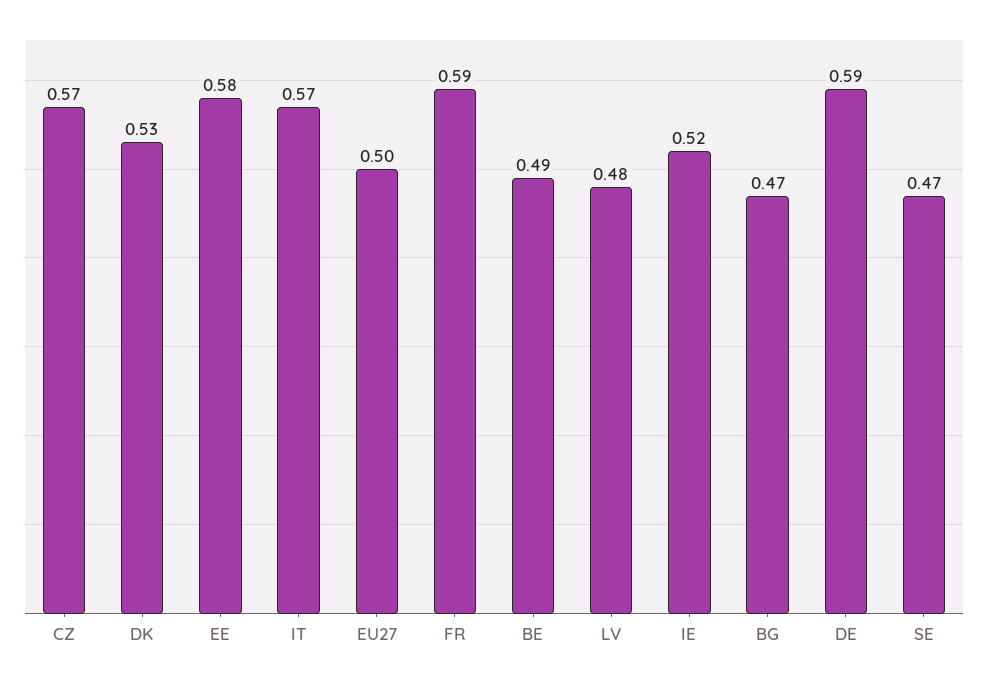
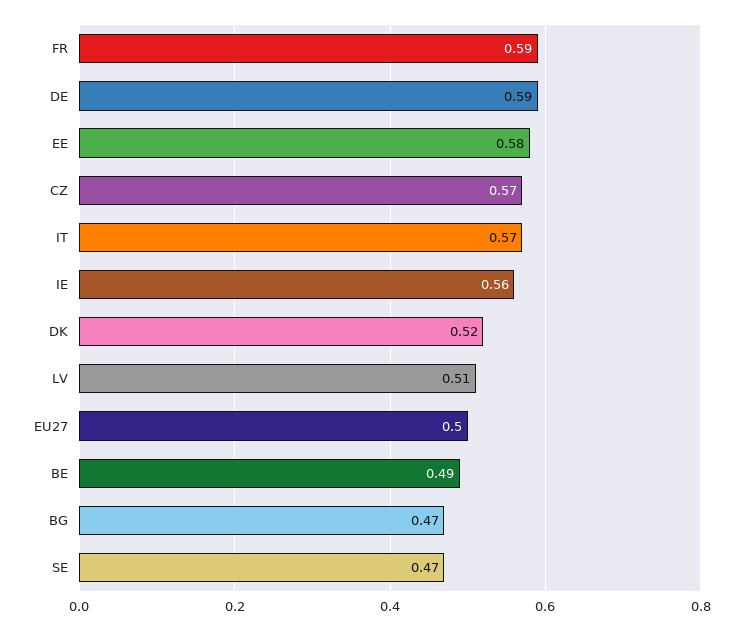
  {
    "CZ": 0.57,
-   "DK": 0.53,
+   "DK": 0.52,
    "EE": 0.58,
    "IT": 0.57,
    "EU27": 0.5,
    "FR": 0.59,
    "BE": 0.49,
-   "LV": 0.48,
+   "LV": 0.51,
-   "IE": 0.52,
+   "IE": 0.56,
    "BG": 0.47,
    "DE": 0.59,
    "SE": 0.47
  }

